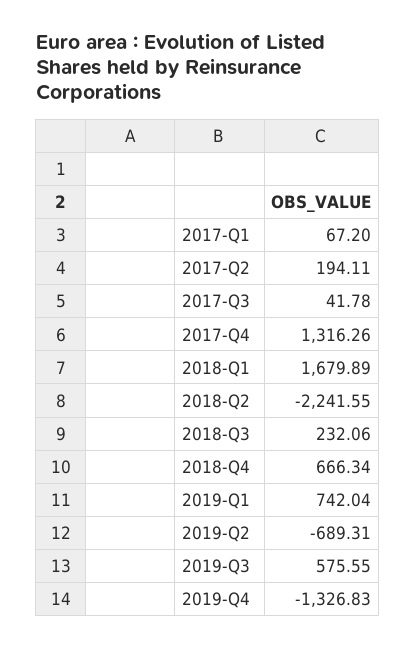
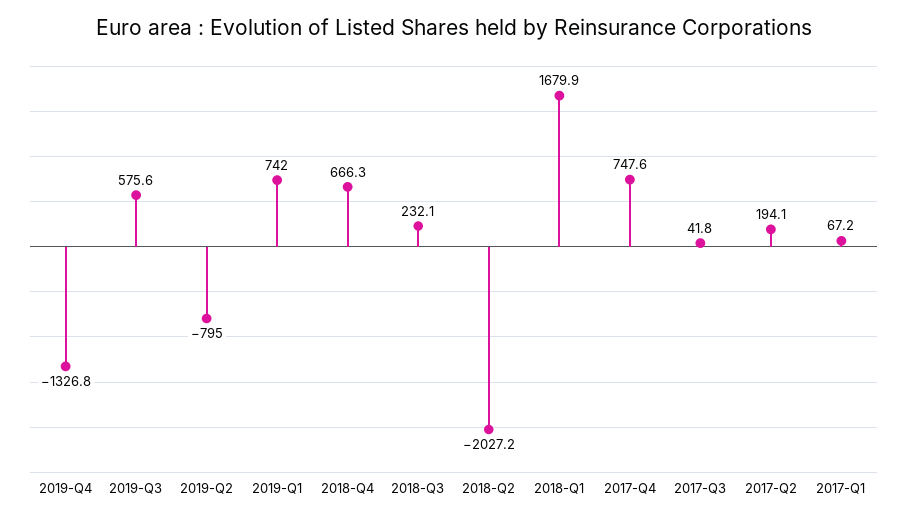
  {
    "2017-Q1": 67.2,
    "2017-Q2": 194.11,
    "2017-Q3": 41.78,
-   "2017-Q4": 1316.26,
+   "2017-Q4": 747.6,
    "2018-Q1": 1679.89,
-   "2018-Q2": -2241.55,
+   "2018-Q2": -2027.2,
    "2018-Q3": 232.06,
    "2018-Q4": 666.34,
    "2019-Q1": 742.04,
-   "2019-Q2": -689.31,
+   "2019-Q2": -795,
    "2019-Q3": 575.55,
    "2019-Q4": -1326.83
  }

